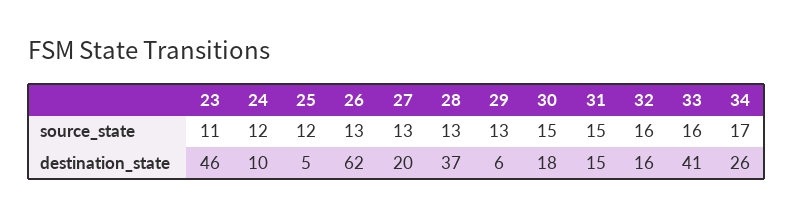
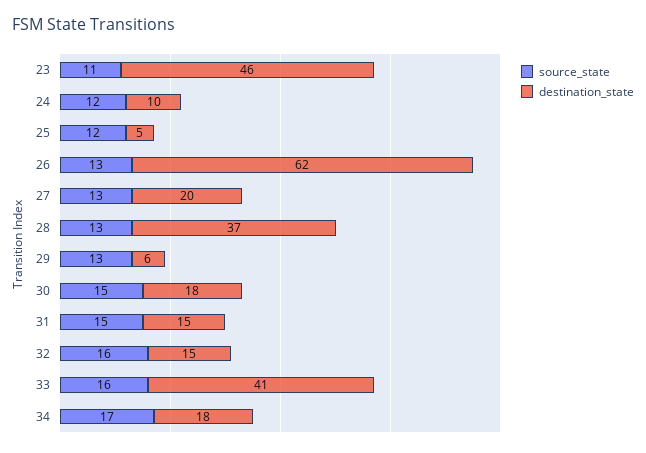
  {
    "source_state": {
      "23": 11,
      "24": 12,
      "25": 12,
      "26": 13,
      "27": 13,
      "28": 13,
      "29": 13,
      "30": 15,
      "31": 15,
      "32": 16,
      "33": 16,
      "34": 17
    },
    "destination_state": {
      "23": 46,
      "24": 10,
      "25": 5,
      "26": 62,
      "27": 20,
      "28": 37,
      "29": 6,
      "30": 18,
      "31": 15,
-     "32": 16,
+     "32": 15,
      "33": 41,
-     "34": 26
+     "34": 18
    }
  }

